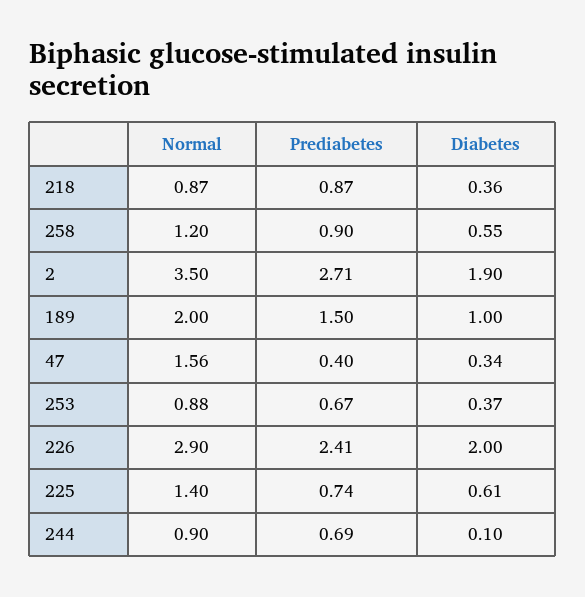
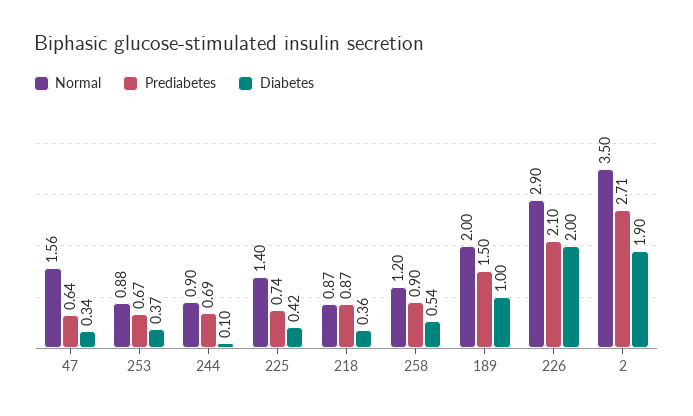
  {
    "Normal": {
      "218": 0.87,
      "258": 1.2,
      "2": 3.5,
      "189": 2,
      "47": 1.56,
      "253": 0.88,
      "226": 2.9,
      "225": 1.4,
      "244": 0.9
    },
    "Prediabetes": {
      "218": 0.87,
      "258": 0.9,
      "2": 2.71,
      "189": 1.5,
-     "47": 0.4,
+     "47": 0.64,
      "253": 0.67,
-     "226": 2.41,
+     "226": 2.1,
      "225": 0.74,
      "244": 0.69
    },
    "Diabetes": {
      "218": 0.36,
-     "258": 0.55,
+     "258": 0.54,
      "2": 1.9,
      "189": 1,
      "47": 0.34,
      "253": 0.37,
      "226": 2,
-     "225": 0.61,
+     "225": 0.42,
      "244": 0.1
    }
  }

